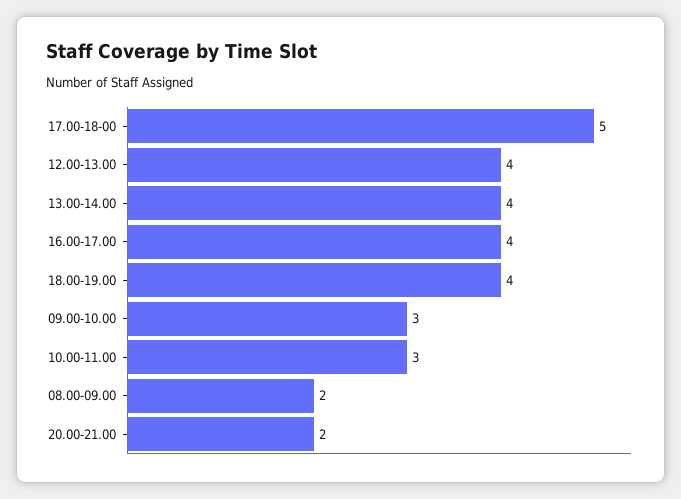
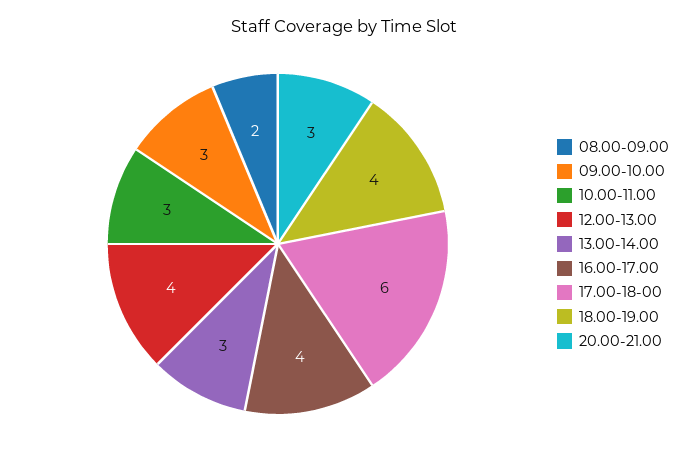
  {
-   "17.00-18-00": 5,
+   "17.00-18-00": 6,
    "12.00-13.00": 4,
-   "13.00-14.00": 4,
+   "13.00-14.00": 3,
    "16.00-17.00": 4,
    "18.00-19.00": 4,
    "09.00-10.00": 3,
    "10.00-11.00": 3,
    "08.00-09.00": 2,
-   "20.00-21.00": 2
+   "20.00-21.00": 3
  }

